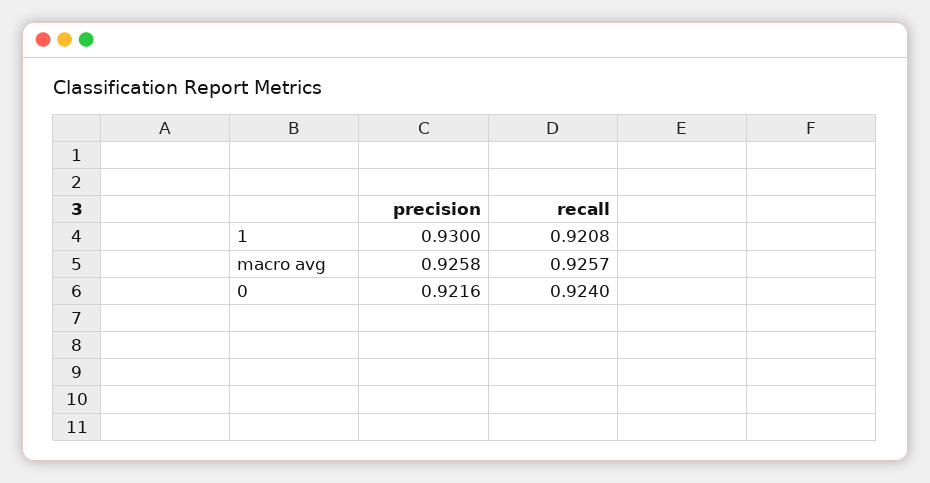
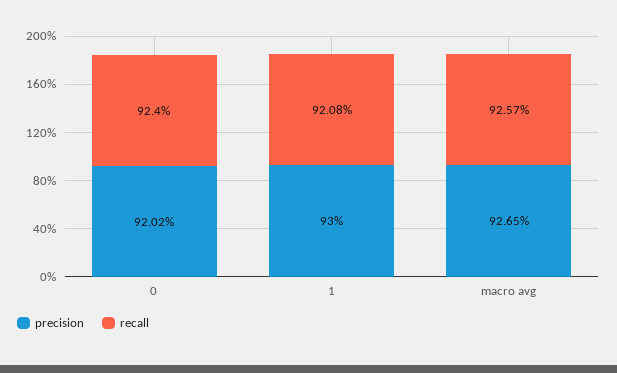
  {
    "precision": {
      "1": 0.93,
-     "macro avg": 0.9258,
+     "macro avg": 0.9265,
-     "0": 0.9216
+     "0": 0.9202
    },
    "recall": {
      "1": 0.9208,
      "macro avg": 0.9257,
      "0": 0.924
    }
  }

